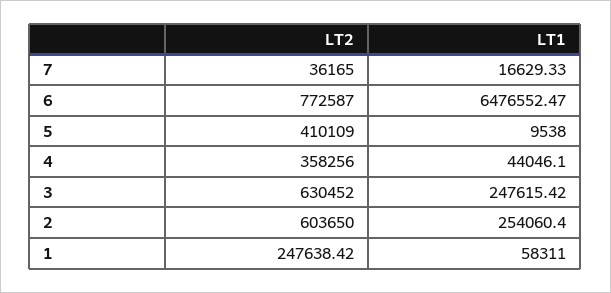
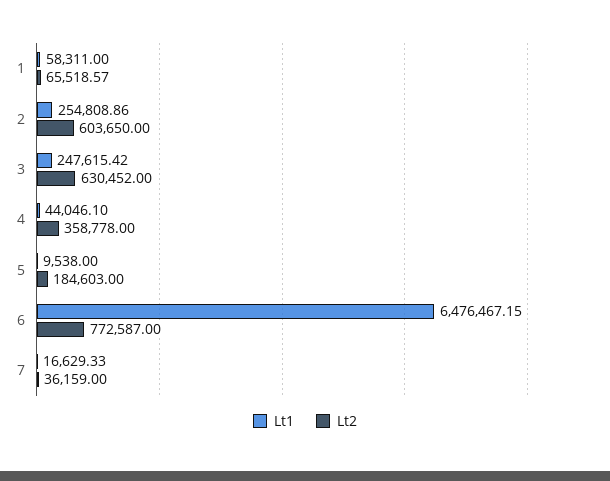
  {
    "LT2": {
-     "7": 36165,
+     "7": 36159,
      "6": 772587,
-     "5": 410109,
+     "5": 184603,
-     "4": 358256,
+     "4": 358778,
      "3": 630452,
      "2": 603650,
-     "1": 247638.42
+     "1": 65518.57
    },
    "LT1": {
      "7": 16629.33,
-     "6": 6476552.47,
+     "6": 6476467.15,
      "5": 9538,
      "4": 44046.1,
      "3": 247615.42,
-     "2": 254060.4,
+     "2": 254808.86,
      "1": 58311
    }
  }

